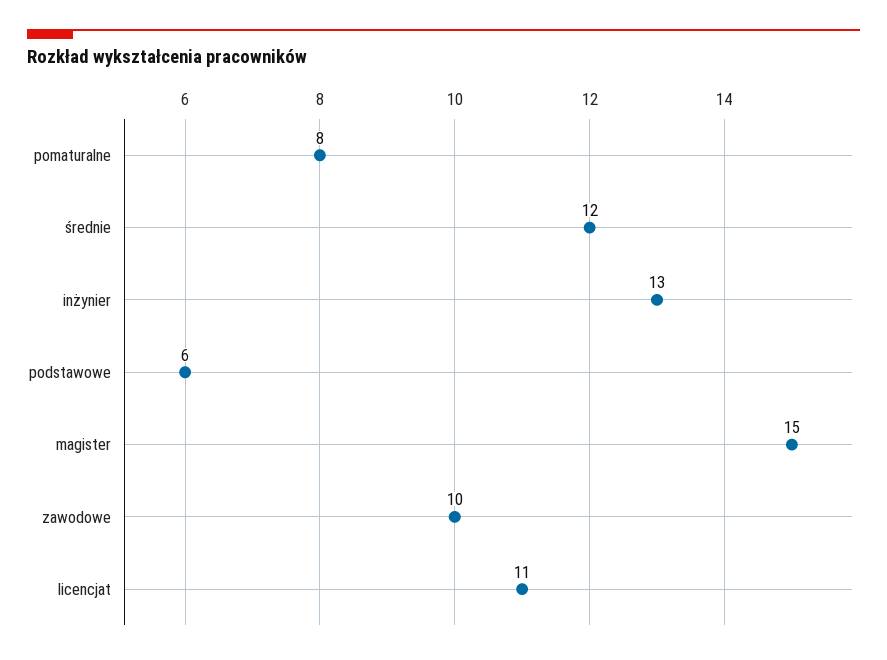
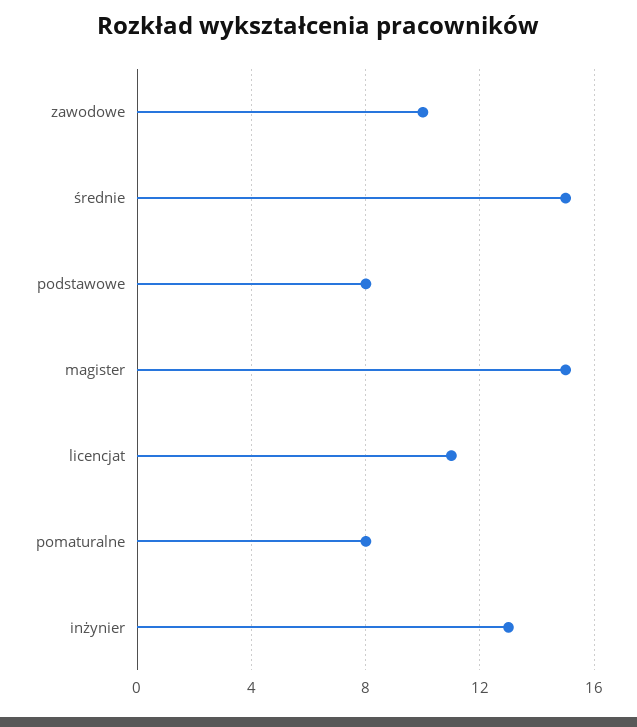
  {
    "pomaturalne": 8,
-   "średnie": 12,
+   "średnie": 15,
    "inżynier": 13,
-   "podstawowe": 6,
+   "podstawowe": 8,
    "magister": 15,
    "zawodowe": 10,
    "licencjat": 11
  }

